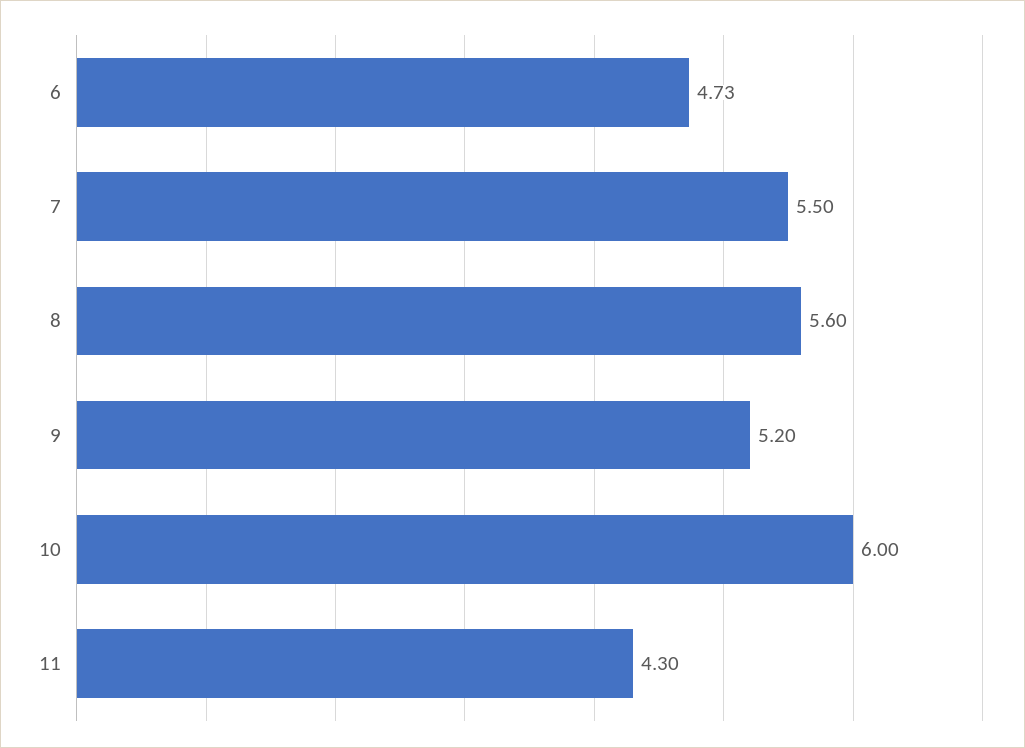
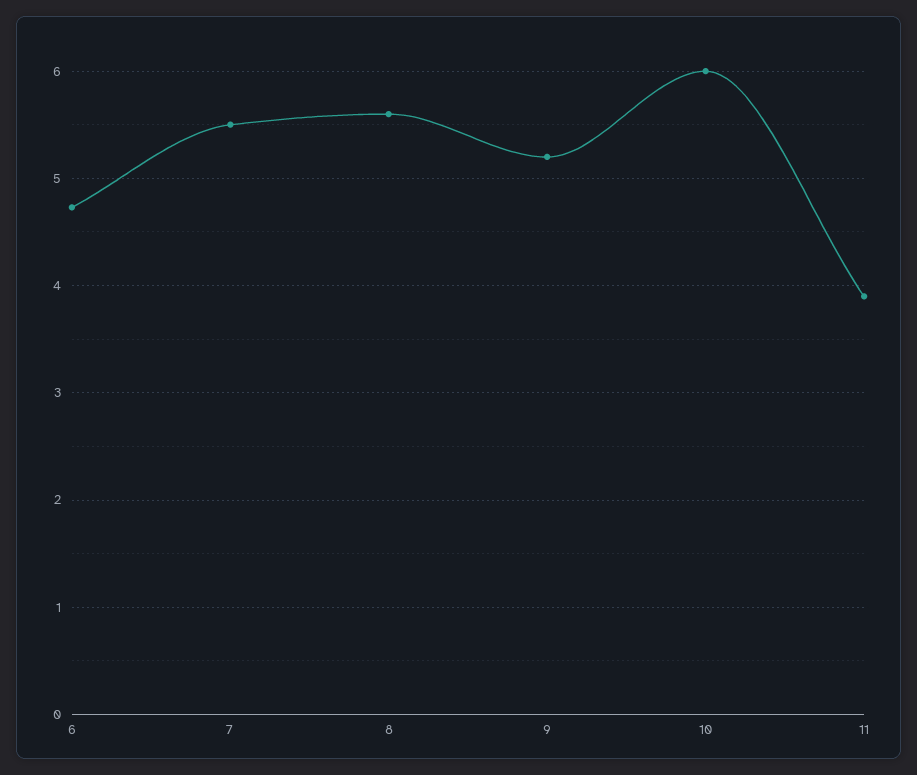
  {
    "6": 4.73,
    "7": 5.5,
    "8": 5.6,
    "9": 5.2,
    "10": 6,
-   "11": 4.3
+   "11": 3.9
  }

